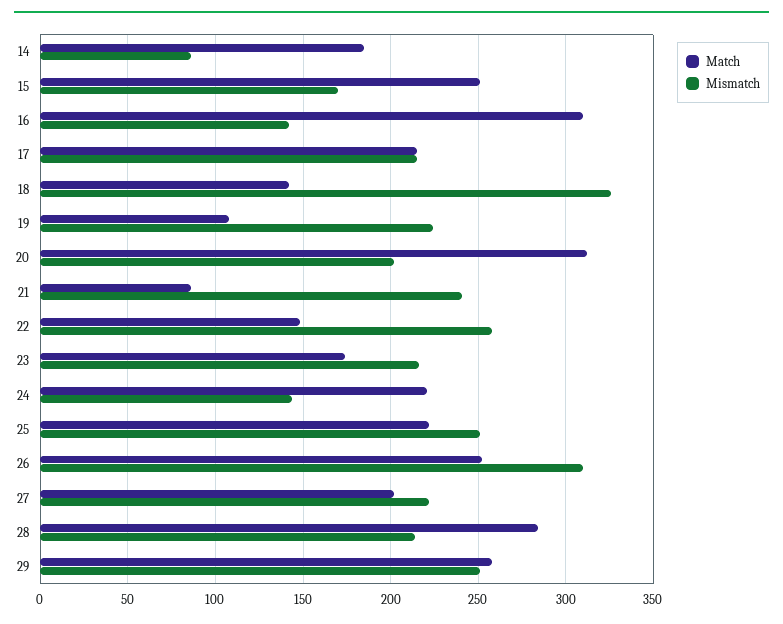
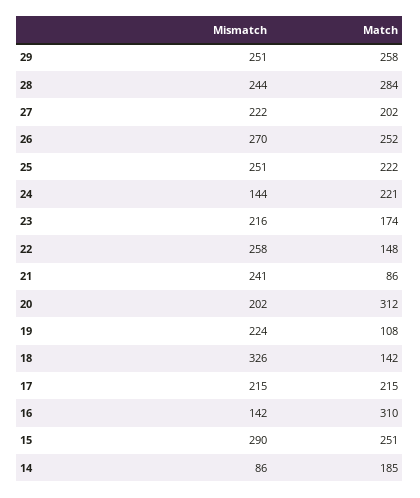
  {
    "Match": {
      "14": 185,
      "15": 251,
      "16": 310,
      "17": 215,
      "18": 142,
      "19": 108,
      "20": 312,
      "21": 86,
      "22": 148,
      "23": 174,
      "24": 221,
      "25": 222,
      "26": 252,
      "27": 202,
      "28": 284,
      "29": 258
    },
    "Mismatch": {
      "14": 86,
-     "15": 170,
+     "15": 290,
      "16": 142,
      "17": 215,
      "18": 326,
      "19": 224,
      "20": 202,
      "21": 241,
      "22": 258,
      "23": 216,
      "24": 144,
      "25": 251,
-     "26": 310,
+     "26": 270,
      "27": 222,
-     "28": 215,
+     "28": 244,
      "29": 251
    }
  }

